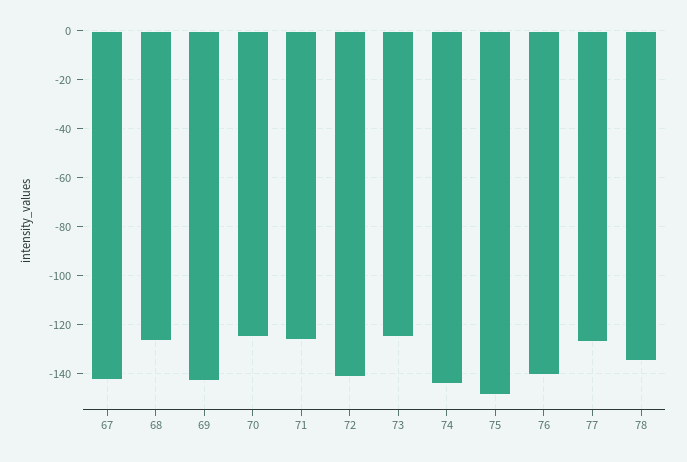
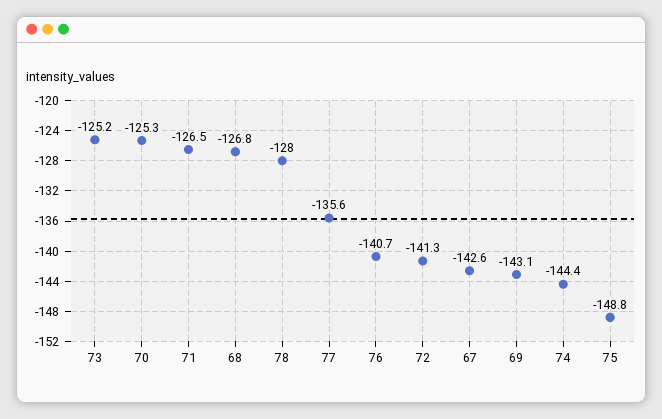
  {
    "67": -142.6,
    "68": -126.8,
    "69": -143.1,
    "70": -125.3,
    "71": -126.5,
    "72": -141.3,
    "73": -125.2,
    "74": -144.4,
    "75": -148.8,
    "76": -140.7,
-   "77": -127.5,
+   "77": -135.6,
-   "78": -135
+   "78": -128
  }

